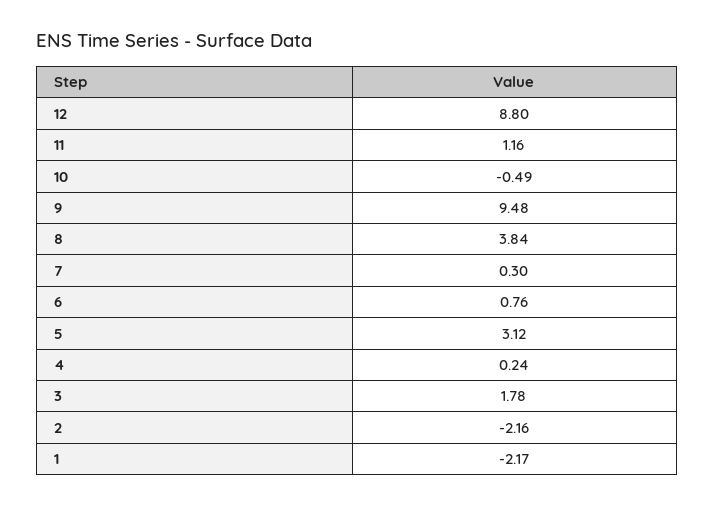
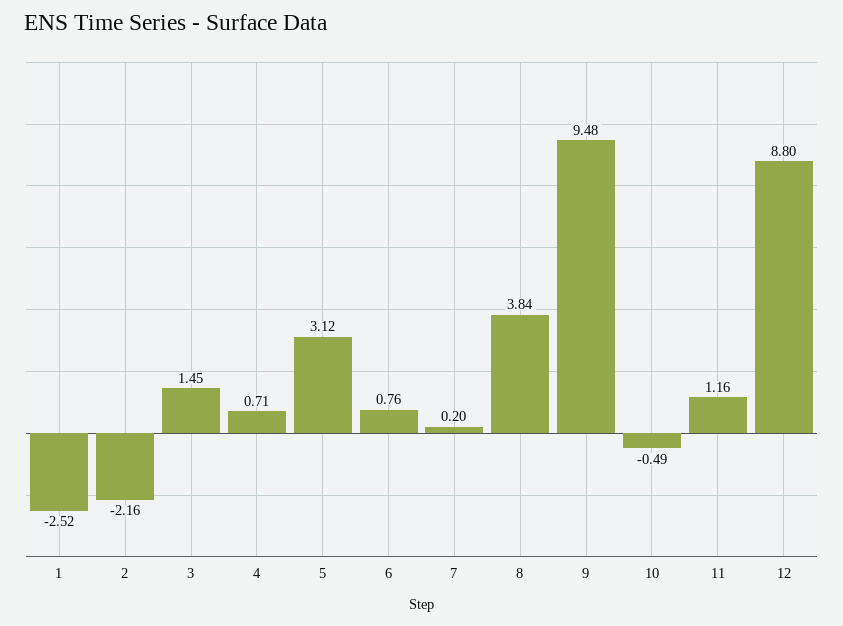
  {
    "12": 8.8,
    "11": 1.16,
    "10": -0.49,
    "9": 9.48,
    "8": 3.84,
-   "7": 0.3,
+   "7": 0.2,
    "6": 0.76,
    "5": 3.12,
-   "4": 0.24,
+   "4": 0.71,
-   "3": 1.78,
+   "3": 1.45,
    "2": -2.16,
-   "1": -2.17
+   "1": -2.52
  }

